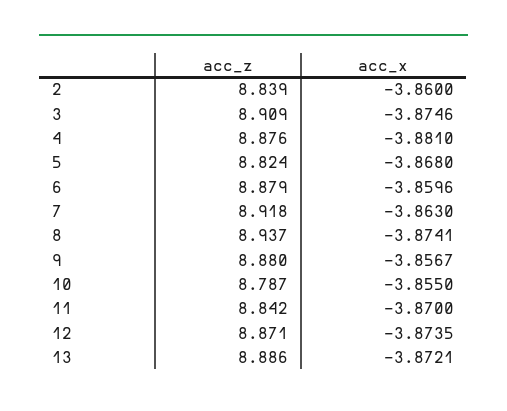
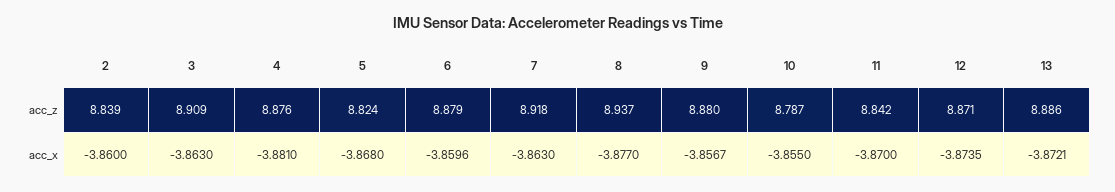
  {
    "acc_z": {
      "2": 8.839,
      "3": 8.909,
      "4": 8.876,
      "5": 8.824,
      "6": 8.879,
      "7": 8.918,
      "8": 8.937,
      "9": 8.88,
      "10": 8.787,
      "11": 8.842,
      "12": 8.871,
      "13": 8.886
    },
    "acc_x": {
      "2": -3.86,
-     "3": -3.8746,
+     "3": -3.863,
      "4": -3.881,
      "5": -3.868,
      "6": -3.8596,
      "7": -3.863,
-     "8": -3.8741,
+     "8": -3.877,
      "9": -3.8567,
      "10": -3.855,
      "11": -3.87,
      "12": -3.8735,
      "13": -3.8721
    }
  }

